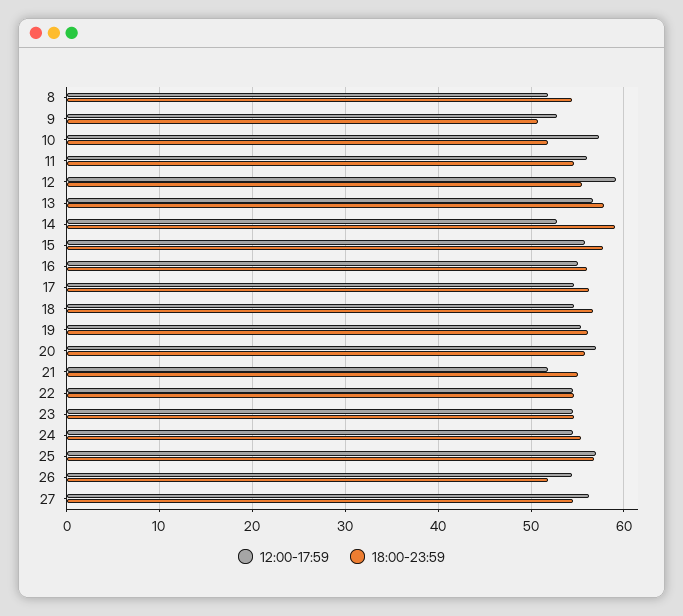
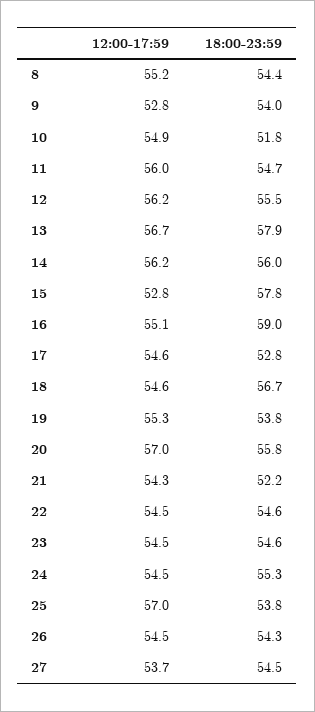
  {
    "12:00-17:59": {
-     "8": 52,
+     "8": 55.2,
      "9": 52.8,
-     "10": 57,
+     "10": 54.9,
      "11": 56,
-     "12": 59,
+     "12": 56.2,
      "13": 56.7,
-     "14": 53,
+     "14": 56.2,
-     "15": 56,
+     "15": 52.8,
      "16": 55.1,
      "17": 54.6,
      "18": 54.6,
      "19": 55.3,
      "20": 57,
-     "21": 52,
+     "21": 54.3,
      "22": 54.5,
      "23": 54.5,
      "24": 54.5,
      "25": 57,
      "26": 54.5,
-     "27": 56
+     "27": 53.7
    },
    "18:00-23:59": {
      "8": 54.4,
-     "9": 51,
+     "9": 54,
      "10": 51.8,
      "11": 54.7,
      "12": 55.5,
      "13": 57.9,
-     "14": 59,
+     "14": 56,
      "15": 57.8,
-     "16": 56,
+     "16": 59,
-     "17": 56,
+     "17": 52.8,
      "18": 56.7,
-     "19": 56,
+     "19": 53.8,
      "20": 55.8,
-     "21": 55,
+     "21": 52.2,
      "22": 54.6,
      "23": 54.6,
      "24": 55.3,
-     "25": 57,
+     "25": 53.8,
-     "26": 52,
+     "26": 54.3,
      "27": 54.5
    }
  }

